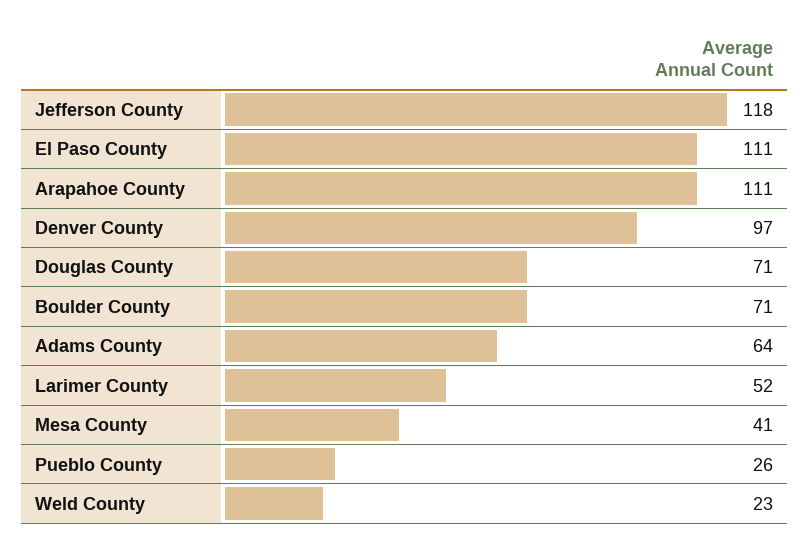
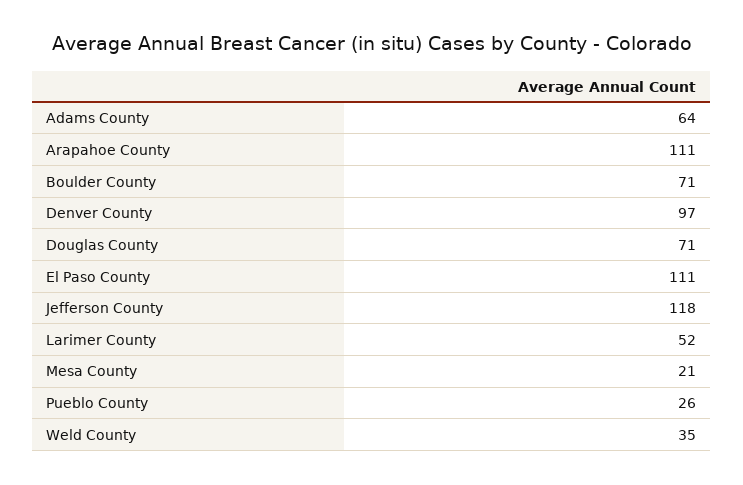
  {
    "Jefferson County": 118,
    "El Paso County": 111,
    "Arapahoe County": 111,
    "Denver County": 97,
    "Douglas County": 71,
    "Boulder County": 71,
    "Adams County": 64,
    "Larimer County": 52,
-   "Mesa County": 41,
+   "Mesa County": 21,
    "Pueblo County": 26,
-   "Weld County": 23
+   "Weld County": 35
  }

